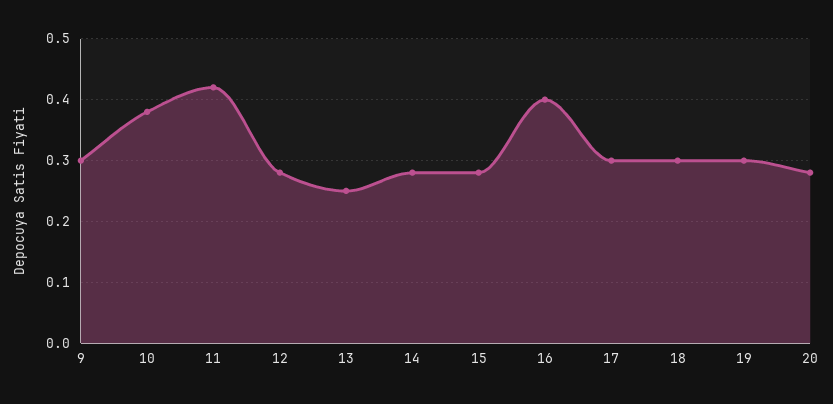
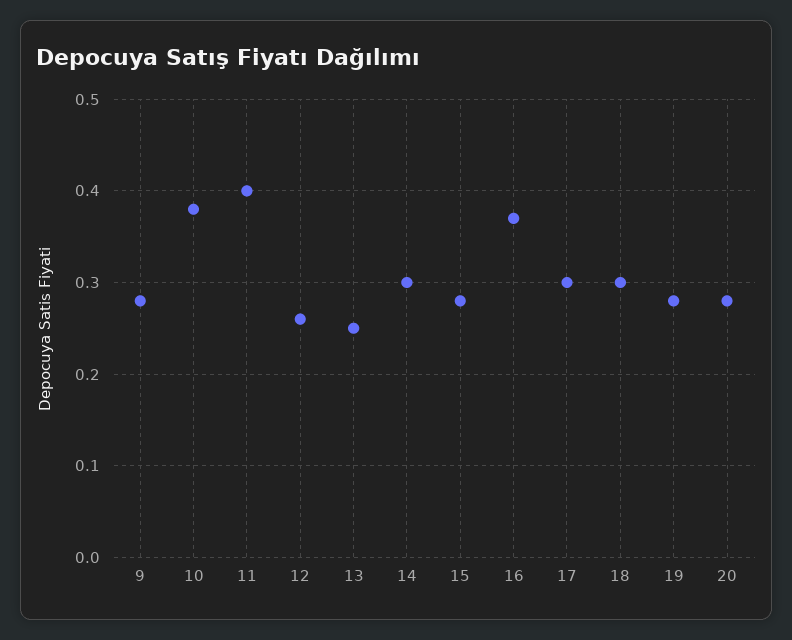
  {
-   "9": 0.3,
+   "9": 0.28,
    "10": 0.38,
-   "11": 0.42,
+   "11": 0.4,
-   "12": 0.28,
+   "12": 0.26,
    "13": 0.25,
-   "14": 0.28,
+   "14": 0.3,
    "15": 0.28,
-   "16": 0.4,
+   "16": 0.37,
    "17": 0.3,
    "18": 0.3,
-   "19": 0.3,
+   "19": 0.28,
    "20": 0.28
  }

